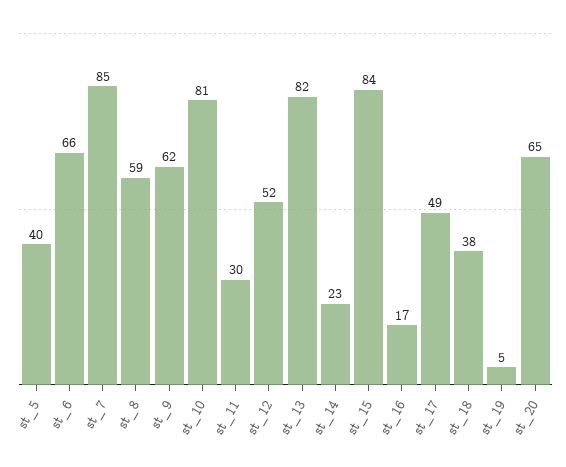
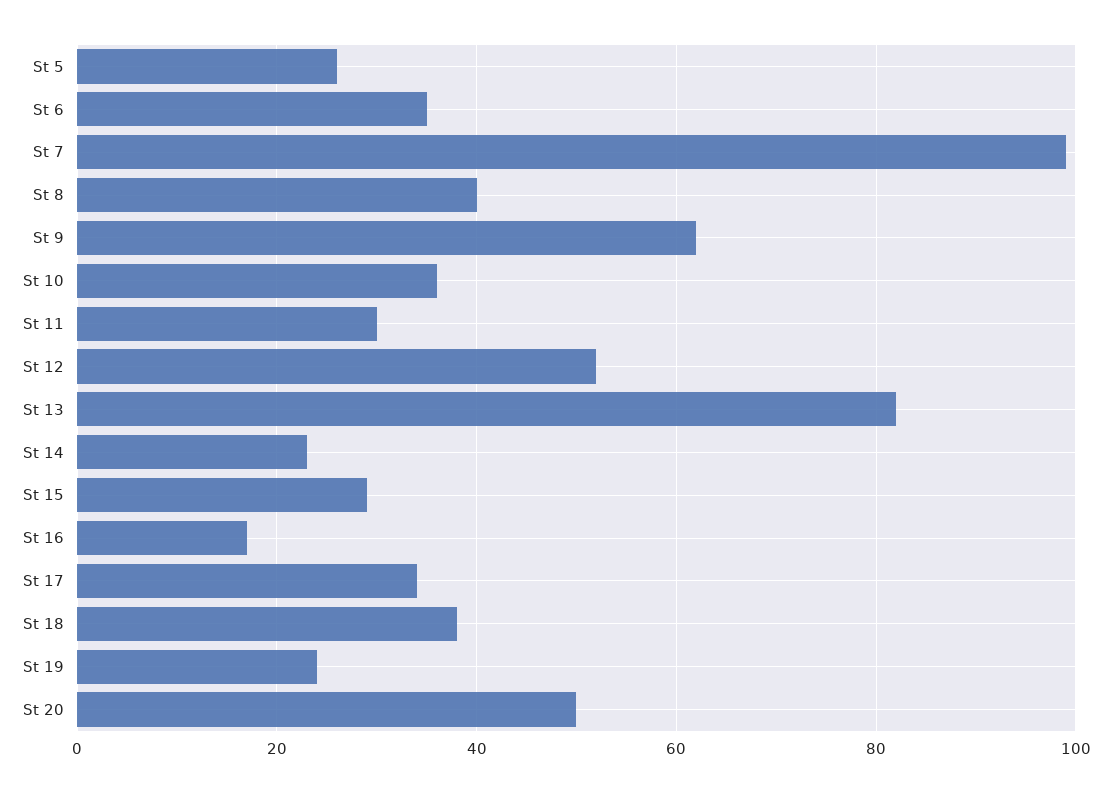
  {
-   "st_5": 40,
+   "st_5": 25,
-   "st_6": 66,
+   "st_6": 35,
-   "st_7": 85,
+   "st_7": 100,
-   "st_8": 59,
+   "st_8": 40,
    "st_9": 62,
-   "st_10": 81,
+   "st_10": 35,
    "st_11": 30,
    "st_12": 52,
    "st_13": 82,
    "st_14": 23,
-   "st_15": 84,
+   "st_15": 30,
    "st_16": 17,
-   "st_17": 49,
+   "st_17": 35,
    "st_18": 38,
-   "st_19": 5,
+   "st_19": 25,
-   "st_20": 65
+   "st_20": 50
  }

